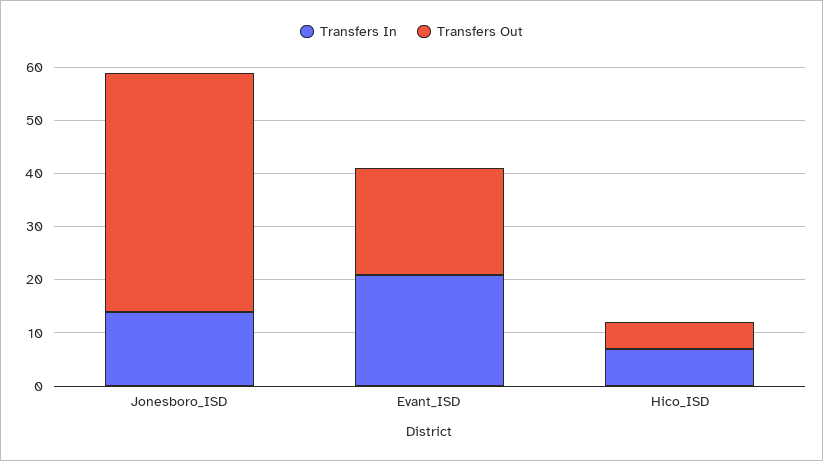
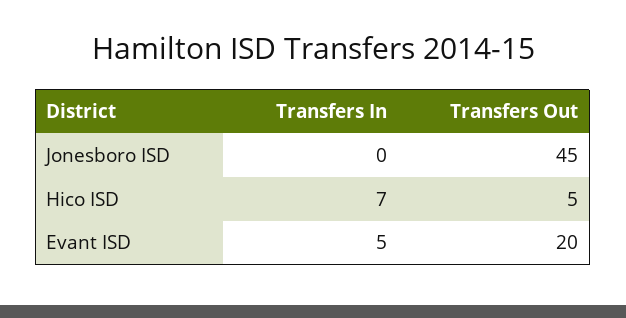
  {
    "Transfers In": {
-     "Jonesboro_ISD": 15,
+     "Jonesboro_ISD": 0,
-     "Evant_ISD": 20,
+     "Evant_ISD": 5,
      "Hico_ISD": 7
    },
    "Transfers Out": {
      "Jonesboro_ISD": 45,
      "Evant_ISD": 20,
      "Hico_ISD": 5
    }
  }

